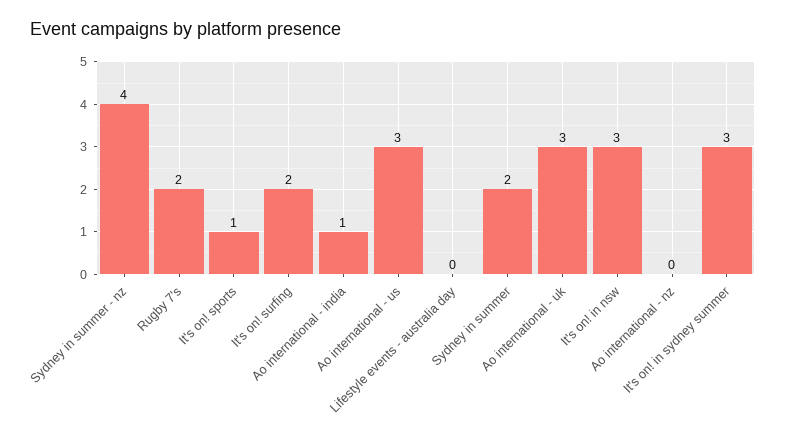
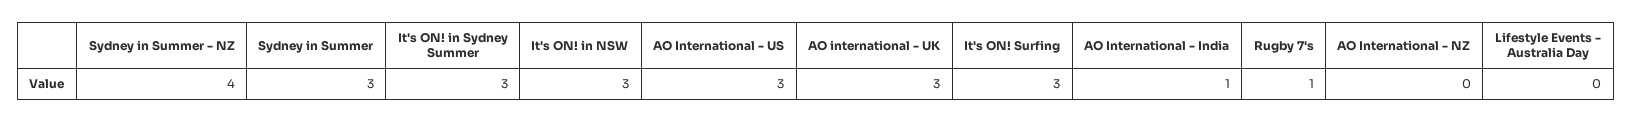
  {
    "Sydney in summer - nz": 4,
-   "Rugby 7's": 2,
+   "Rugby 7's": 1,
-   "It's on! sports": 1,
-   "It's on! surfing": 2,
+   "It's on! surfing": 3,
    "Ao international - india": 1,
    "Ao international - us": 3,
    "Lifestyle events - australia day": 0,
-   "Sydney in summer": 2,
+   "Sydney in summer": 3,
    "Ao international - uk": 3,
    "It's on! in nsw": 3,
    "Ao international - nz": 0,
    "It's on! in sydney summer": 3
  }

